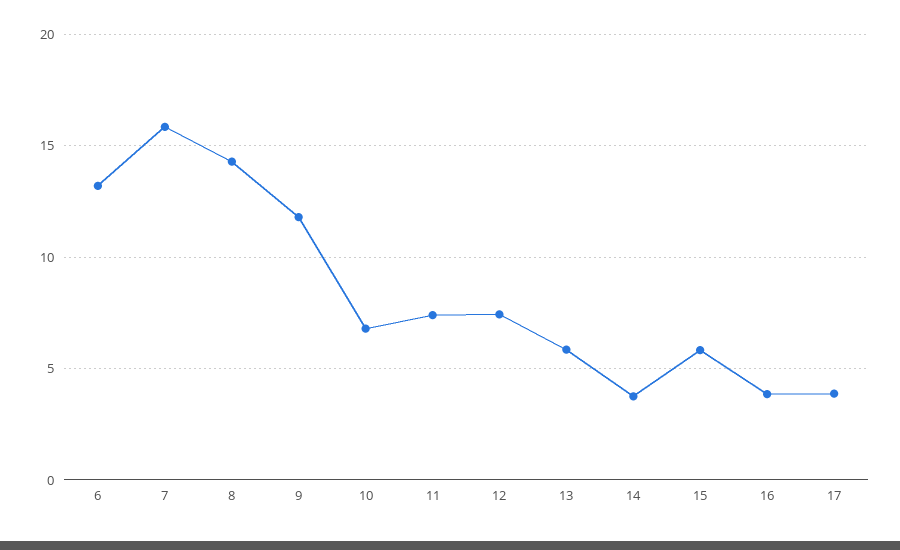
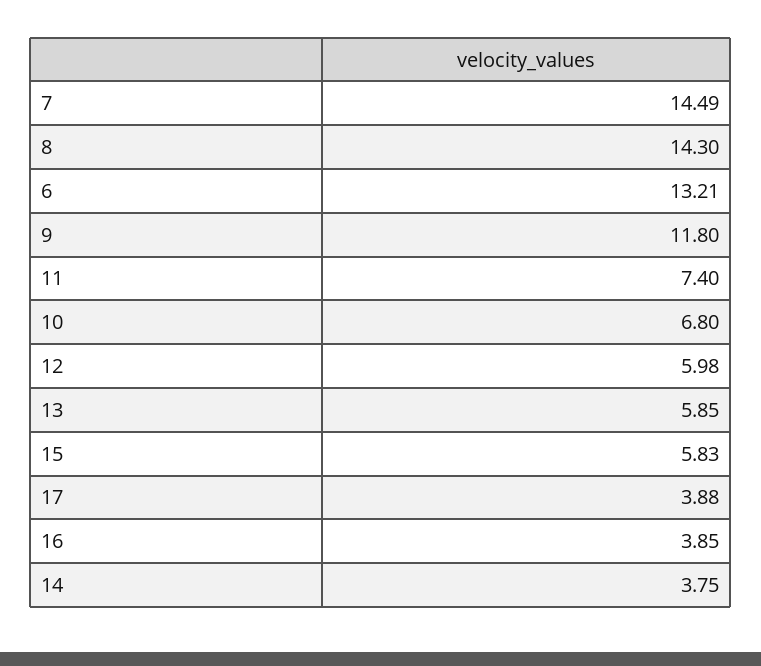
  {
    "6": 13.21,
-   "7": 16,
+   "7": 14.49,
    "8": 14.3,
    "9": 11.8,
    "10": 6.8,
    "11": 7.4,
-   "12": 7.5,
+   "12": 5.98,
    "13": 5.85,
    "14": 3.75,
    "15": 5.83,
    "16": 3.85,
    "17": 3.88
  }

